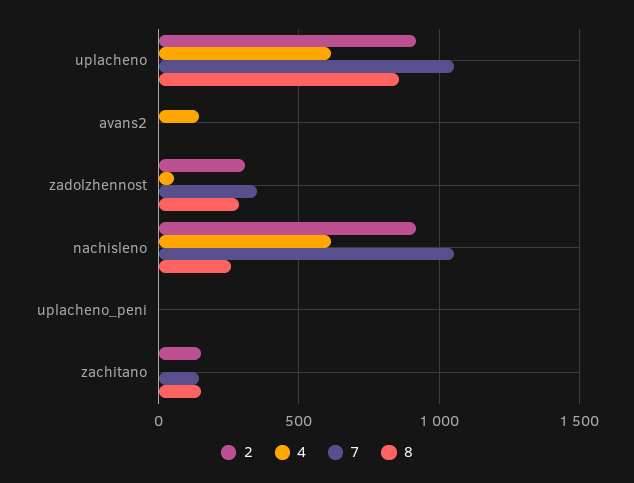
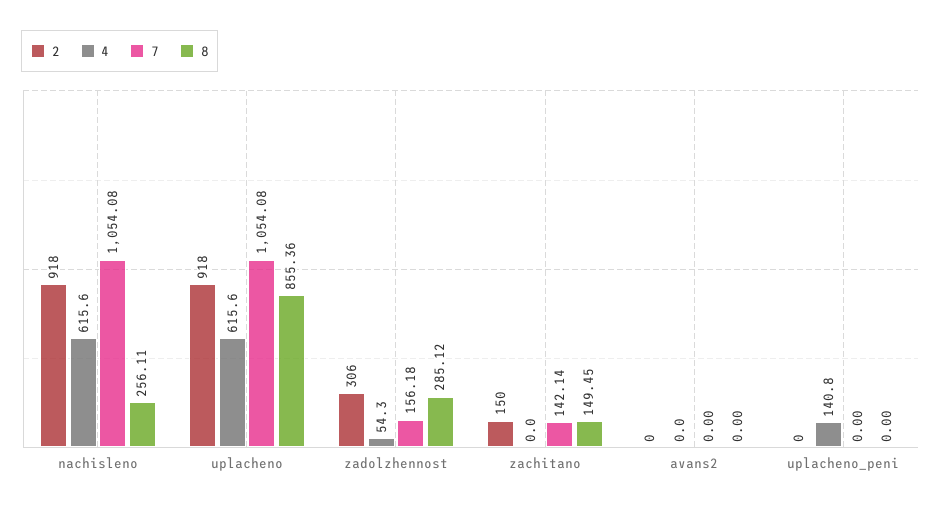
  {
    "2": {
      "uplacheno": 918,
      "avans2": 0,
      "zadolzhennost": 306,
      "nachisleno": 918,
      "uplacheno_peni": 0,
      "zachitano": 150
    },
    "4": {
      "uplacheno": 615.6,
-     "avans2": 150,
+     "avans2": 0,
      "zadolzhennost": 54.3,
      "nachisleno": 615.6,
-     "uplacheno_peni": 0,
+     "uplacheno_peni": 140.8,
      "zachitano": 0
    },
    "7": {
      "uplacheno": 1054.08,
      "avans2": 0,
-     "zadolzhennost": 350,
+     "zadolzhennost": 156.18,
      "nachisleno": 1054.08,
      "uplacheno_peni": 0,
      "zachitano": 142.14
    },
    "8": {
      "uplacheno": 855.36,
      "avans2": 0,
      "zadolzhennost": 285.12,
      "nachisleno": 256.11,
      "uplacheno_peni": 0,
      "zachitano": 149.45
    }
  }

